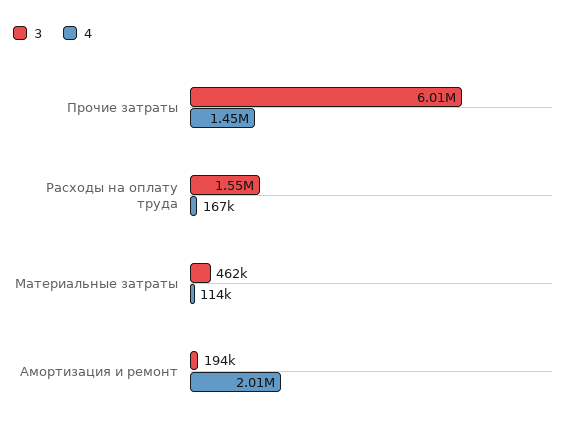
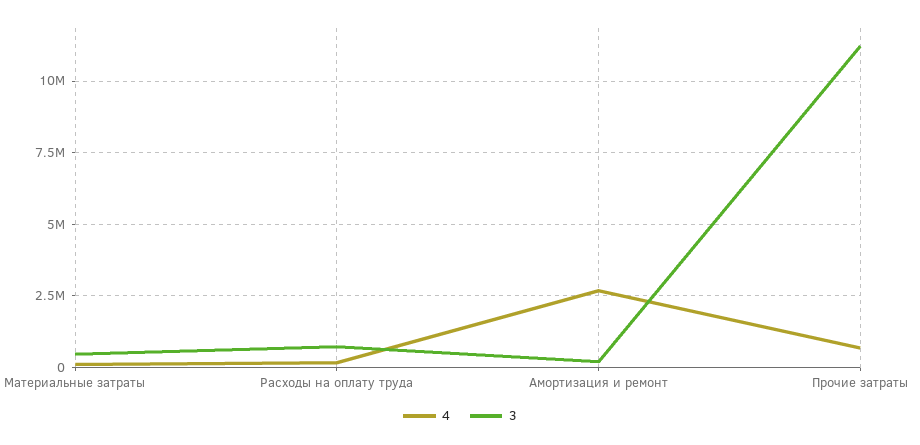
  {
    "3": {
-     "Прочие затраты": 6010000,
+     "Прочие затраты": 11250000,
-     "Расходы на оплату труда": 1550000,
+     "Расходы на оплату труда": 750000,
      "Материальные затраты": 462000,
      "Амортизация и ремонт": 194000
    },
    "4": {
-     "Прочие затраты": 1450000,
+     "Прочие затраты": 750000,
      "Расходы на оплату труда": 167000,
      "Материальные затраты": 114000,
-     "Амортизация и ремонт": 2010000
+     "Амортизация и ремонт": 2750000
    }
  }

